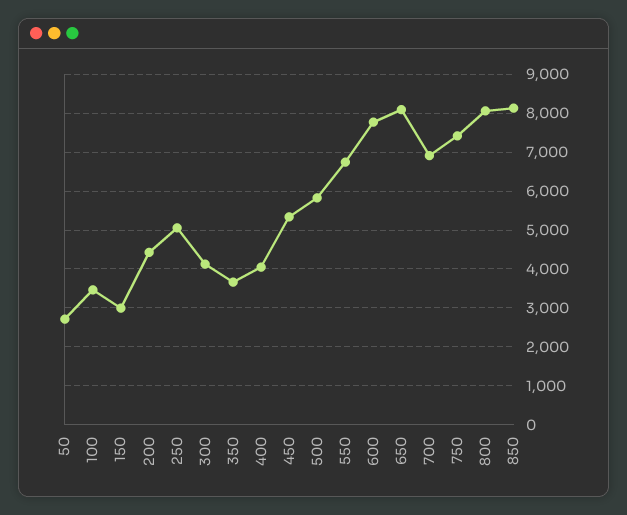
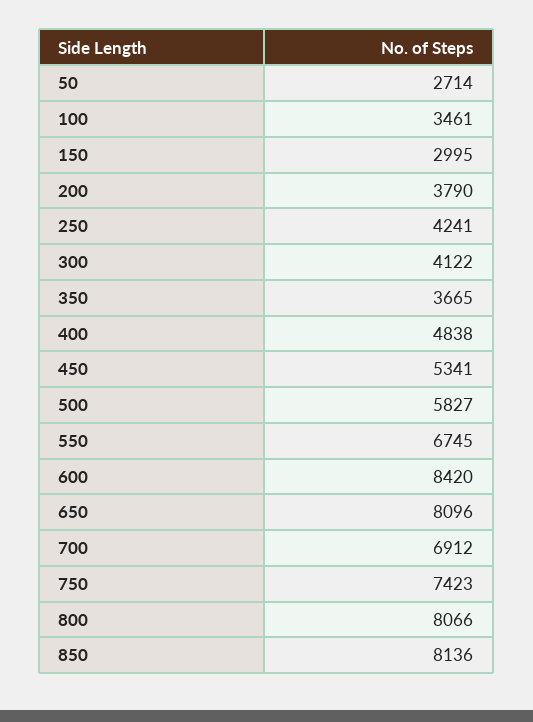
  {
    "50": 2714,
    "100": 3461,
    "150": 2995,
-   "200": 4400,
+   "200": 3790,
-   "250": 5000,
+   "250": 4241,
    "300": 4122,
    "350": 3665,
-   "400": 4000,
+   "400": 4838,
    "450": 5341,
    "500": 5827,
    "550": 6745,
-   "600": 7800,
+   "600": 8420,
    "650": 8096,
    "700": 6912,
    "750": 7423,
    "800": 8066,
    "850": 8136
  }

